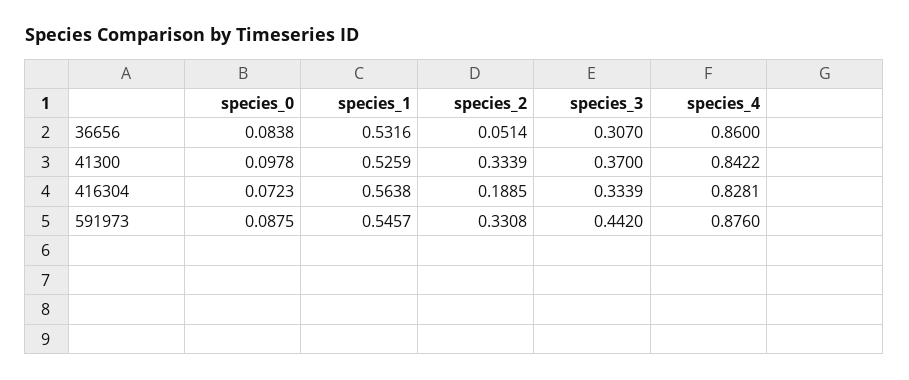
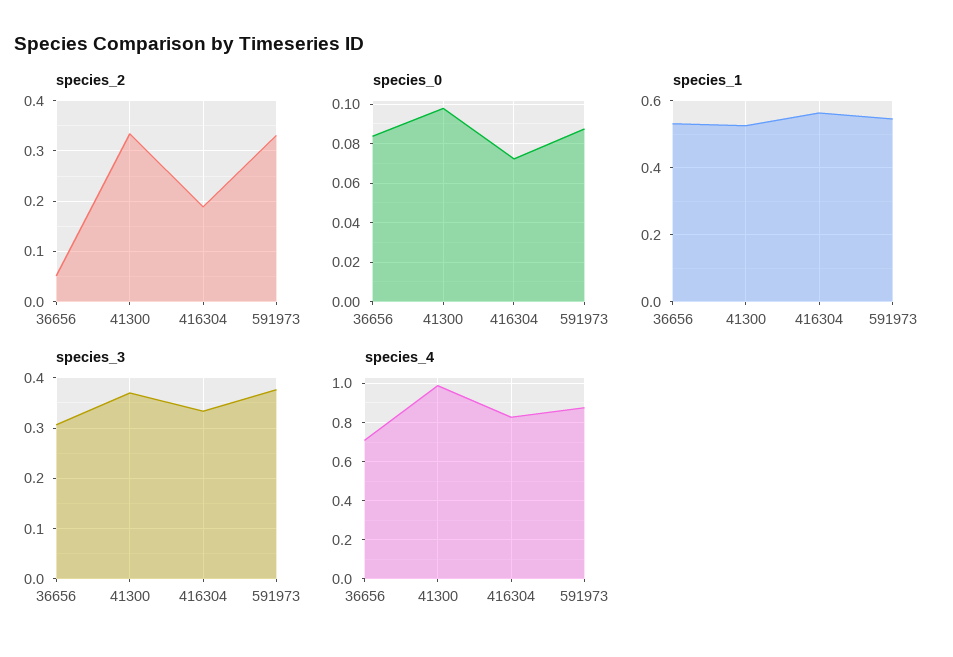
  {
    "species_0": {
      "36656": 0.0838,
      "41300": 0.0978,
      "416304": 0.0723,
      "591973": 0.0875
    },
    "species_1": {
      "36656": 0.5316,
      "41300": 0.5259,
      "416304": 0.5638,
      "591973": 0.5457
    },
    "species_2": {
      "36656": 0.0514,
      "41300": 0.3339,
      "416304": 0.1885,
      "591973": 0.3308
    },
    "species_3": {
      "36656": 0.307,
      "41300": 0.37,
      "416304": 0.3339,
-     "591973": 0.442
+     "591973": 0.38
    },
    "species_4": {
-     "36656": 0.86,
+     "36656": 0.7,
-     "41300": 0.8422,
+     "41300": 1,
      "416304": 0.8281,
      "591973": 0.876
    }
  }

